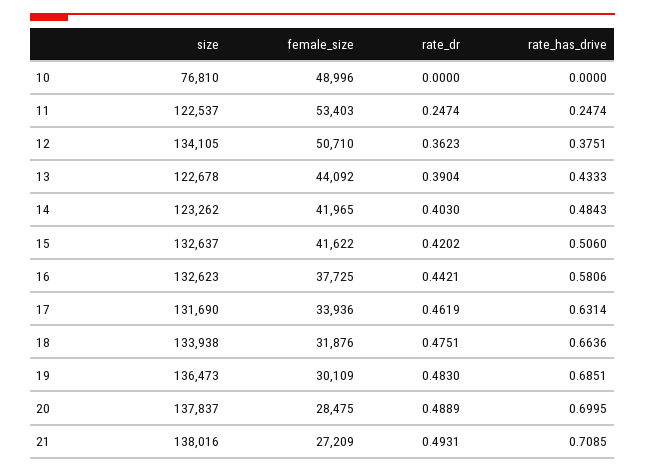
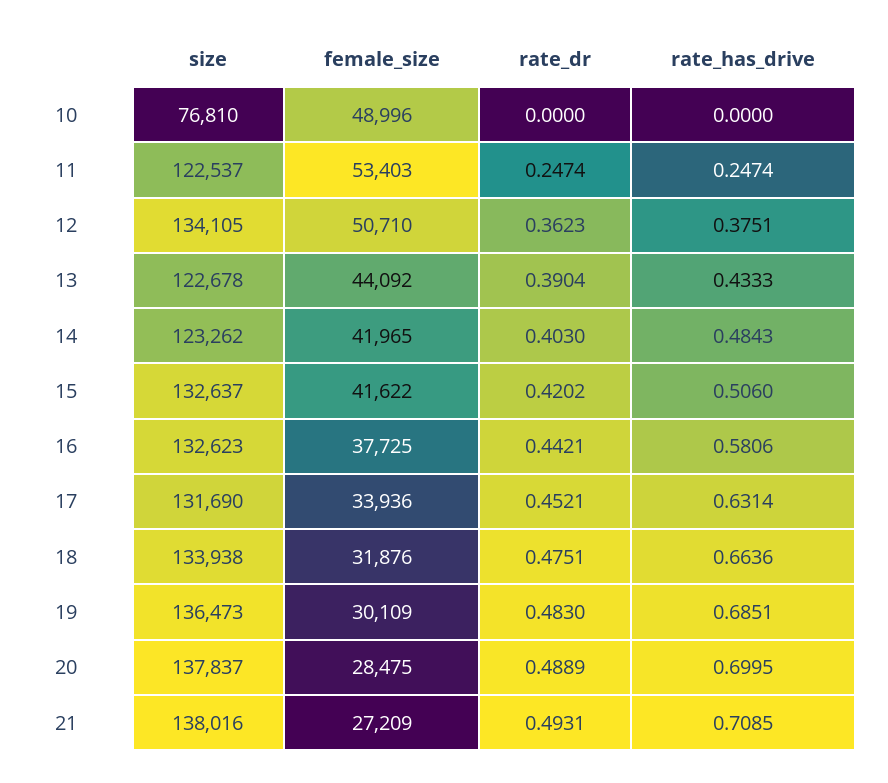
  {
    "size": {
      "10": 76810,
      "11": 122537,
      "12": 134105,
      "13": 122678,
      "14": 123262,
      "15": 132637,
      "16": 132623,
      "17": 131690,
      "18": 133938,
      "19": 136473,
      "20": 137837,
      "21": 138016
    },
    "female_size": {
      "10": 48996,
      "11": 53403,
      "12": 50710,
      "13": 44092,
      "14": 41965,
      "15": 41622,
      "16": 37725,
      "17": 33936,
      "18": 31876,
      "19": 30109,
      "20": 28475,
      "21": 27209
    },
    "rate_dr": {
      "10": 0,
      "11": 0.2474,
      "12": 0.3623,
      "13": 0.3904,
      "14": 0.403,
      "15": 0.4202,
      "16": 0.4421,
-     "17": 0.4619,
+     "17": 0.4521,
      "18": 0.4751,
      "19": 0.483,
      "20": 0.4889,
      "21": 0.4931
    },
    "rate_has_drive": {
      "10": 0,
      "11": 0.2474,
      "12": 0.3751,
      "13": 0.4333,
      "14": 0.4843,
      "15": 0.506,
      "16": 0.5806,
      "17": 0.6314,
      "18": 0.6636,
      "19": 0.6851,
      "20": 0.6995,
      "21": 0.7085
    }
  }

